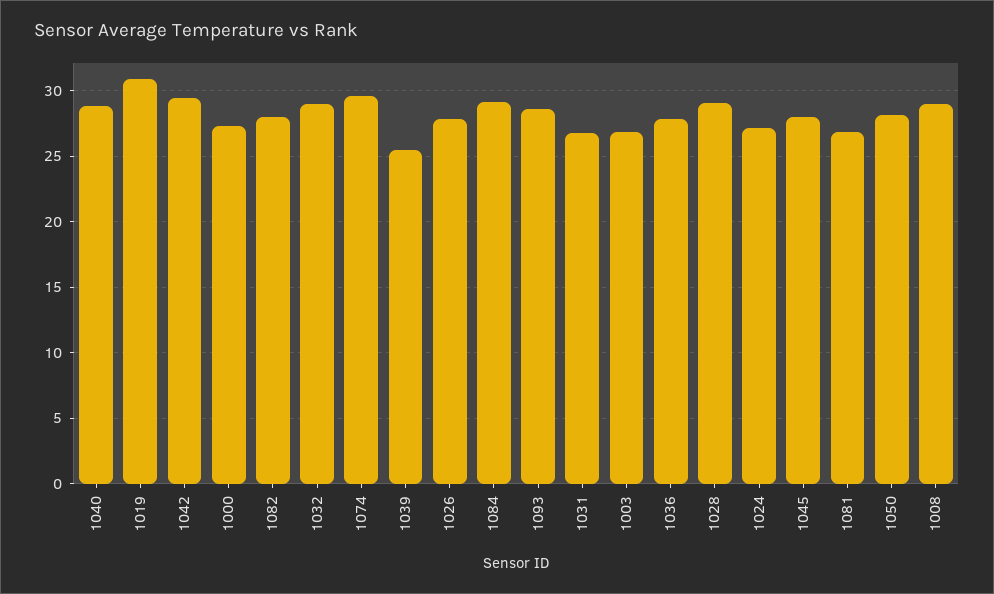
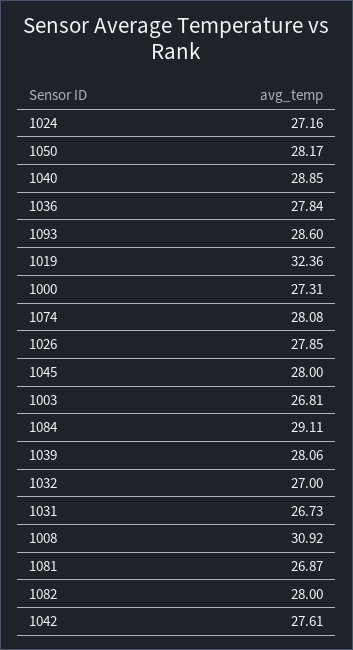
  {
    "1040": 28.85,
-   "1019": 31,
+   "1019": 32.36,
-   "1042": 29.5,
+   "1042": 27.61,
    "1000": 27.31,
    "1082": 28,
-   "1032": 29,
+   "1032": 27,
-   "1074": 29.5,
+   "1074": 28.08,
-   "1039": 25.5,
+   "1039": 28.06,
    "1026": 27.85,
    "1084": 29.11,
    "1093": 28.6,
    "1031": 26.73,
    "1003": 26.81,
    "1036": 27.84,
-   "1028": 29,
    "1024": 27.16,
    "1045": 28,
    "1081": 26.87,
    "1050": 28.17,
-   "1008": 29
+   "1008": 30.92
  }

